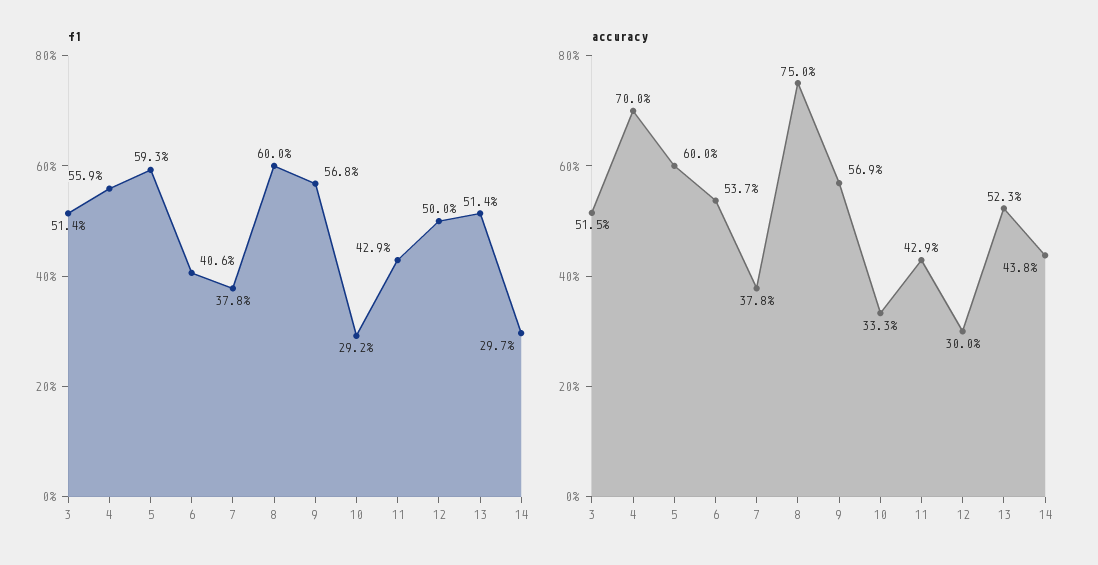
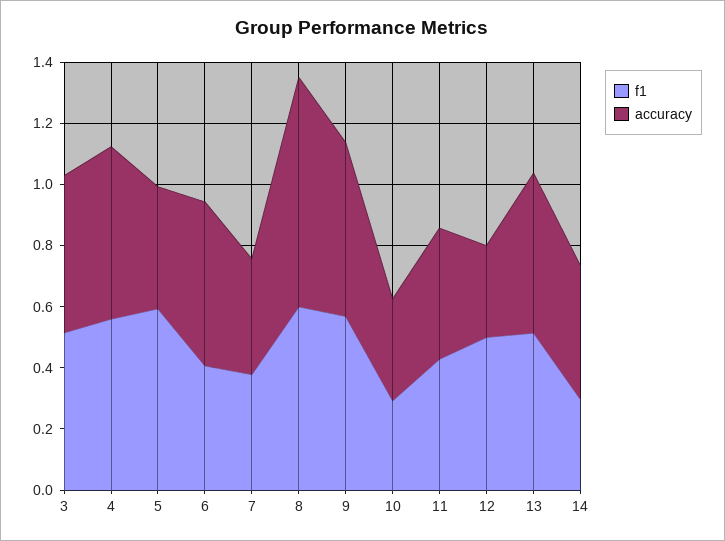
  {
    "f1": {
      "3": 0.514,
      "4": 0.559,
      "5": 0.593,
      "6": 0.406,
      "7": 0.378,
      "8": 0.6,
      "9": 0.568,
      "10": 0.292,
      "11": 0.429,
      "12": 0.5,
      "13": 0.514,
      "14": 0.297
    },
    "accuracy": {
      "3": 0.515,
-     "4": 0.7,
+     "4": 0.55,
-     "5": 0.6,
+     "5": 0.4,
      "6": 0.537,
      "7": 0.378,
      "8": 0.75,
      "9": 0.569,
      "10": 0.333,
      "11": 0.429,
      "12": 0.3,
      "13": 0.523,
      "14": 0.438
    }
  }

